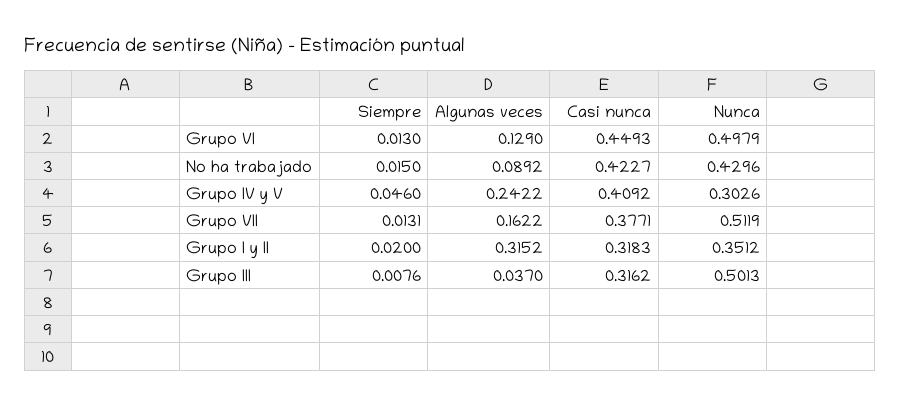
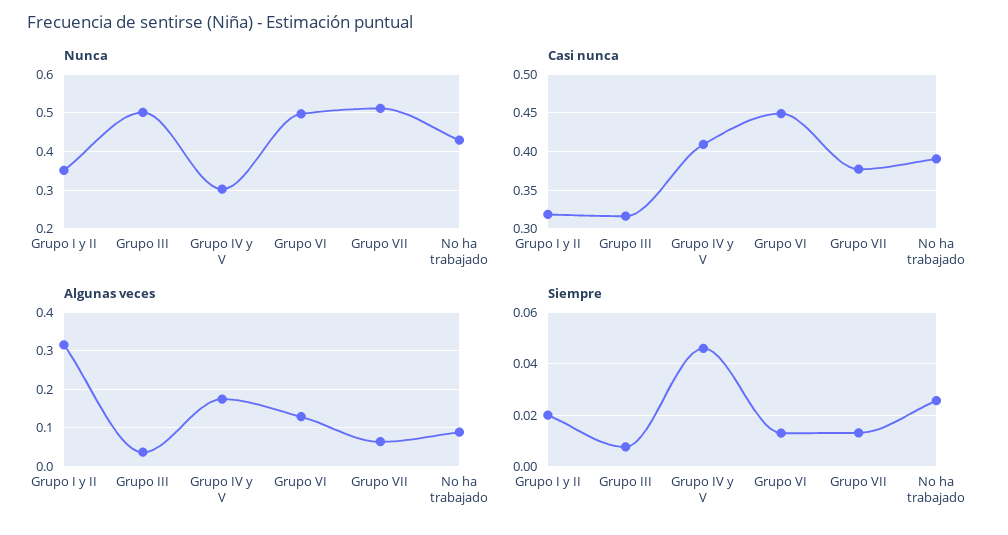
  {
    "Siempre": {
      "Grupo VI": 0.013,
-     "No ha trabajado": 0.015,
+     "No ha trabajado": 0.025,
      "Grupo IV y V": 0.046,
      "Grupo VII": 0.0131,
      "Grupo I y II": 0.02,
      "Grupo III": 0.0076
    },
    "Algunas veces": {
      "Grupo VI": 0.129,
      "No ha trabajado": 0.0892,
-     "Grupo IV y V": 0.2422,
+     "Grupo IV y V": 0.18,
-     "Grupo VII": 0.1622,
+     "Grupo VII": 0.06,
      "Grupo I y II": 0.3152,
      "Grupo III": 0.037
    },
    "Casi nunca": {
      "Grupo VI": 0.4493,
-     "No ha trabajado": 0.4227,
+     "No ha trabajado": 0.39,
      "Grupo IV y V": 0.4092,
      "Grupo VII": 0.3771,
      "Grupo I y II": 0.3183,
      "Grupo III": 0.3162
    },
    "Nunca": {
      "Grupo VI": 0.4979,
      "No ha trabajado": 0.4296,
      "Grupo IV y V": 0.3026,
      "Grupo VII": 0.5119,
      "Grupo I y II": 0.3512,
      "Grupo III": 0.5013
    }
  }

